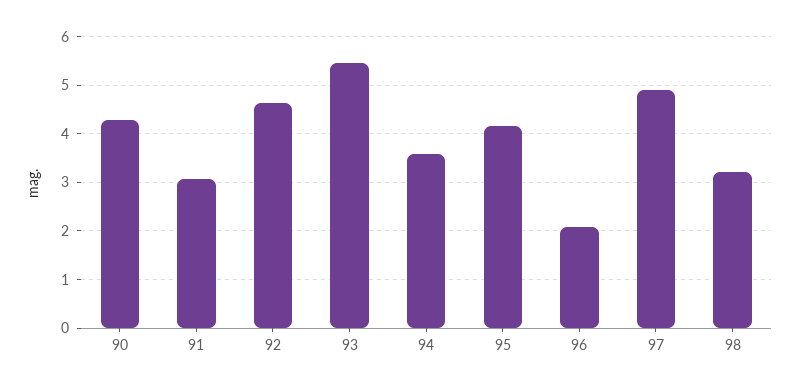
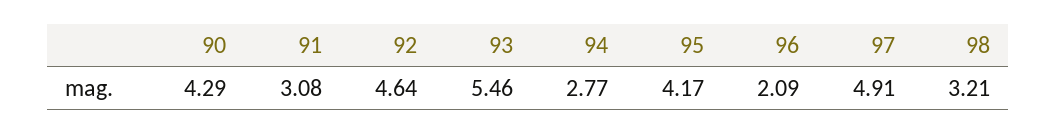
  {
    "90": 4.29,
    "91": 3.08,
    "92": 4.64,
    "93": 5.46,
-   "94": 3.6,
+   "94": 2.77,
    "95": 4.17,
    "96": 2.09,
    "97": 4.91,
    "98": 3.21
  }

